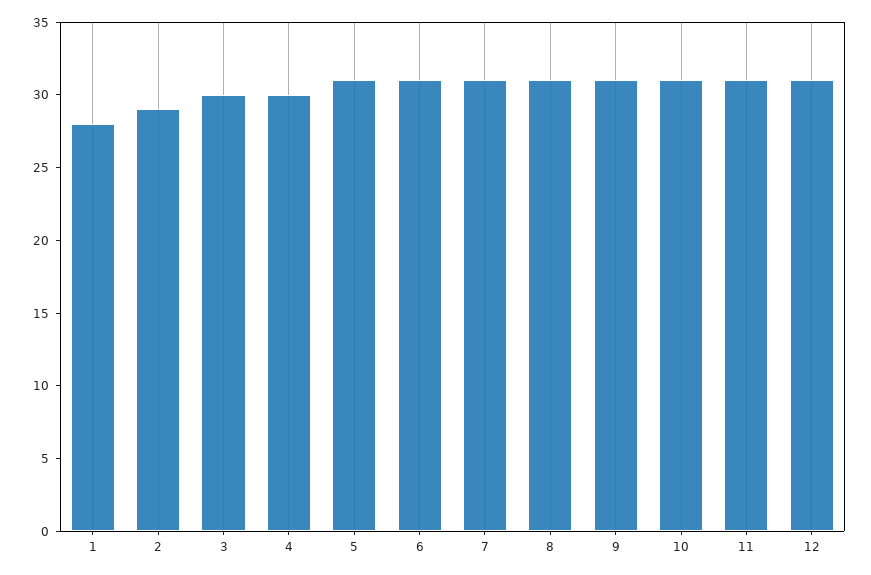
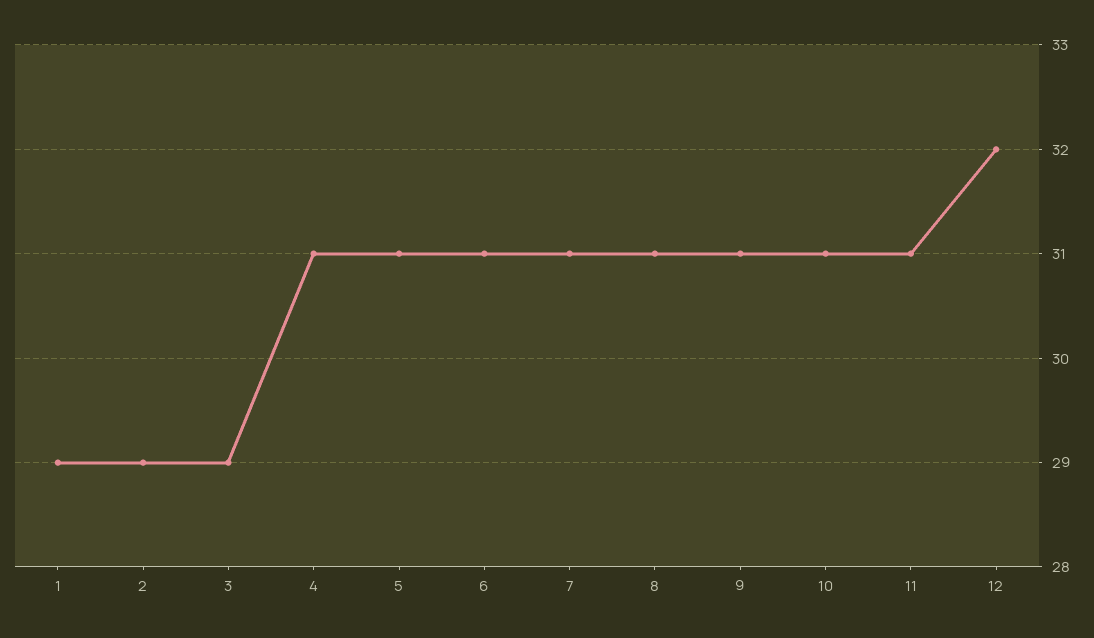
  {
-   "1": 28,
+   "1": 29,
    "2": 29,
-   "3": 30,
+   "3": 29,
-   "4": 30,
+   "4": 31,
    "5": 31,
    "6": 31,
    "7": 31,
    "8": 31,
    "9": 31,
    "10": 31,
    "11": 31,
-   "12": 31
+   "12": 32
  }

